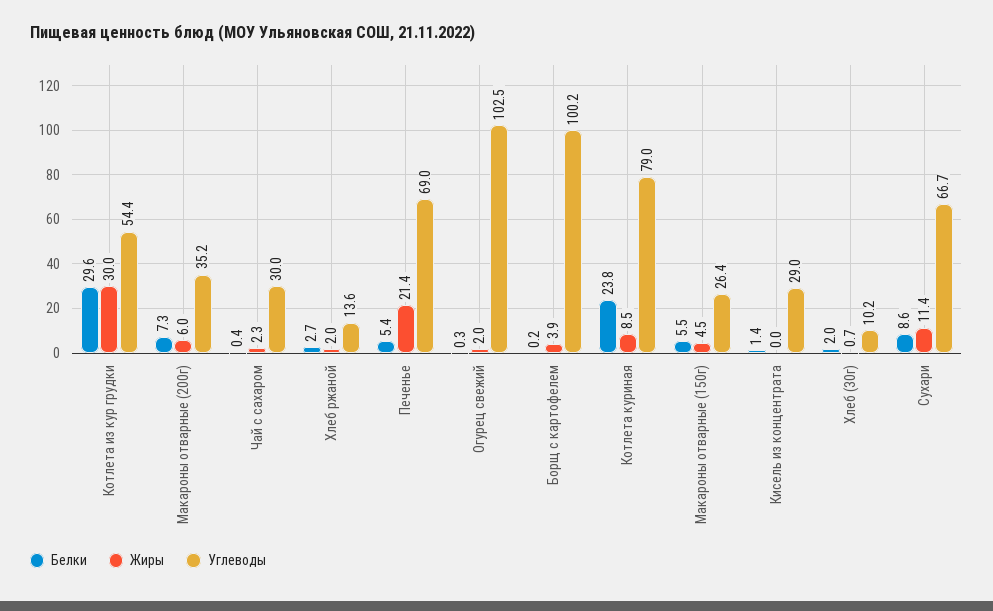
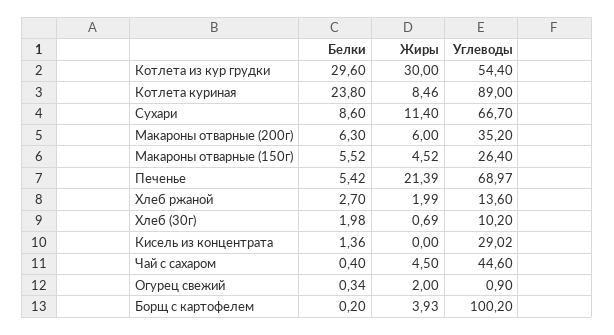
  {
    "Белки": {
      "Котлета из кур грудки": 29.6,
-     "Макароны отварные (200г)": 7.3,
+     "Макароны отварные (200г)": 6.3,
      "Чай с сахаром": 0.4,
      "Хлеб ржаной": 2.7,
      "Печенье": 5.42,
      "Огурец свежий": 0.34,
      "Борщ с картофелем": 0.2,
      "Котлета куриная": 23.8,
      "Макароны отварные (150г)": 5.52,
      "Кисель из концентрата": 1.36,
      "Хлеб (30г)": 1.98,
      "Сухари": 8.6
    },
    "Жиры": {
      "Котлета из кур грудки": 30,
      "Макароны отварные (200г)": 6,
-     "Чай с сахаром": 2.3,
+     "Чай с сахаром": 4.5,
      "Хлеб ржаной": 1.99,
      "Печенье": 21.39,
      "Огурец свежий": 2,
      "Борщ с картофелем": 3.93,
      "Котлета куриная": 8.46,
      "Макароны отварные (150г)": 4.52,
      "Кисель из концентрата": 0,
      "Хлеб (30г)": 0.69,
      "Сухари": 11.4
    },
    "Углеводы": {
      "Котлета из кур грудки": 54.4,
      "Макароны отварные (200г)": 35.2,
-     "Чай с сахаром": 30,
+     "Чай с сахаром": 44.6,
      "Хлеб ржаной": 13.6,
      "Печенье": 68.97,
-     "Огурец свежий": 102.5,
+     "Огурец свежий": 0.9,
      "Борщ с картофелем": 100.2,
-     "Котлета куриная": 79,
+     "Котлета куриная": 89,
      "Макароны отварные (150г)": 26.4,
      "Кисель из концентрата": 29.02,
      "Хлеб (30г)": 10.2,
      "Сухари": 66.7
    }
  }

